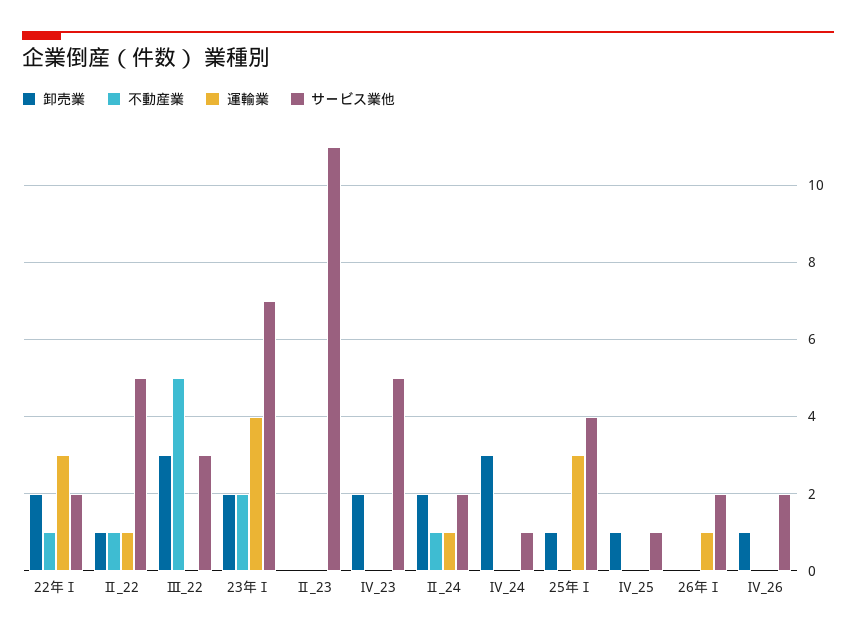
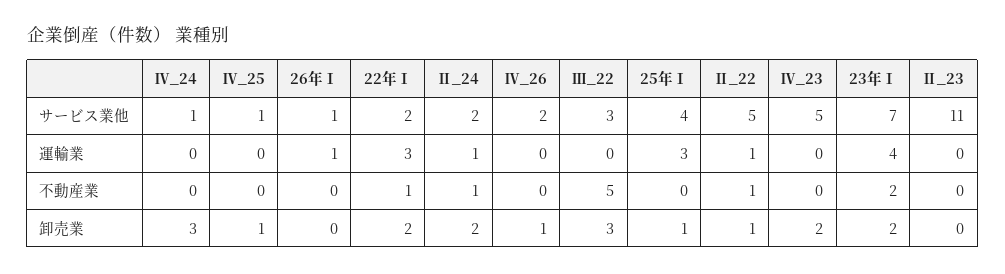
  {
    "卸売業": {
      "22年Ⅰ": 2,
      "Ⅱ_22": 1,
      "Ⅲ_22": 3,
      "23年Ⅰ": 2,
      "Ⅱ_23": 0,
      "Ⅳ_23": 2,
      "Ⅱ_24": 2,
      "Ⅳ_24": 3,
      "25年Ⅰ": 1,
      "Ⅳ_25": 1,
      "26年Ⅰ": 0,
      "Ⅳ_26": 1
    },
    "不動産業": {
      "22年Ⅰ": 1,
      "Ⅱ_22": 1,
      "Ⅲ_22": 5,
      "23年Ⅰ": 2,
      "Ⅱ_23": 0,
      "Ⅳ_23": 0,
      "Ⅱ_24": 1,
      "Ⅳ_24": 0,
      "25年Ⅰ": 0,
      "Ⅳ_25": 0,
      "26年Ⅰ": 0,
      "Ⅳ_26": 0
    },
    "運輸業": {
      "22年Ⅰ": 3,
      "Ⅱ_22": 1,
      "Ⅲ_22": 0,
      "23年Ⅰ": 4,
      "Ⅱ_23": 0,
      "Ⅳ_23": 0,
      "Ⅱ_24": 1,
      "Ⅳ_24": 0,
      "25年Ⅰ": 3,
      "Ⅳ_25": 0,
      "26年Ⅰ": 1,
      "Ⅳ_26": 0
    },
    "サービス業他": {
      "22年Ⅰ": 2,
      "Ⅱ_22": 5,
      "Ⅲ_22": 3,
      "23年Ⅰ": 7,
      "Ⅱ_23": 11,
      "Ⅳ_23": 5,
      "Ⅱ_24": 2,
      "Ⅳ_24": 1,
      "25年Ⅰ": 4,
      "Ⅳ_25": 1,
-     "26年Ⅰ": 2,
+     "26年Ⅰ": 1,
      "Ⅳ_26": 2
    }
  }

